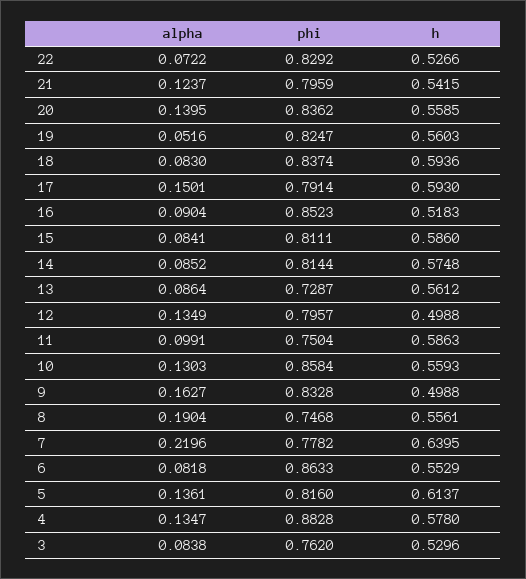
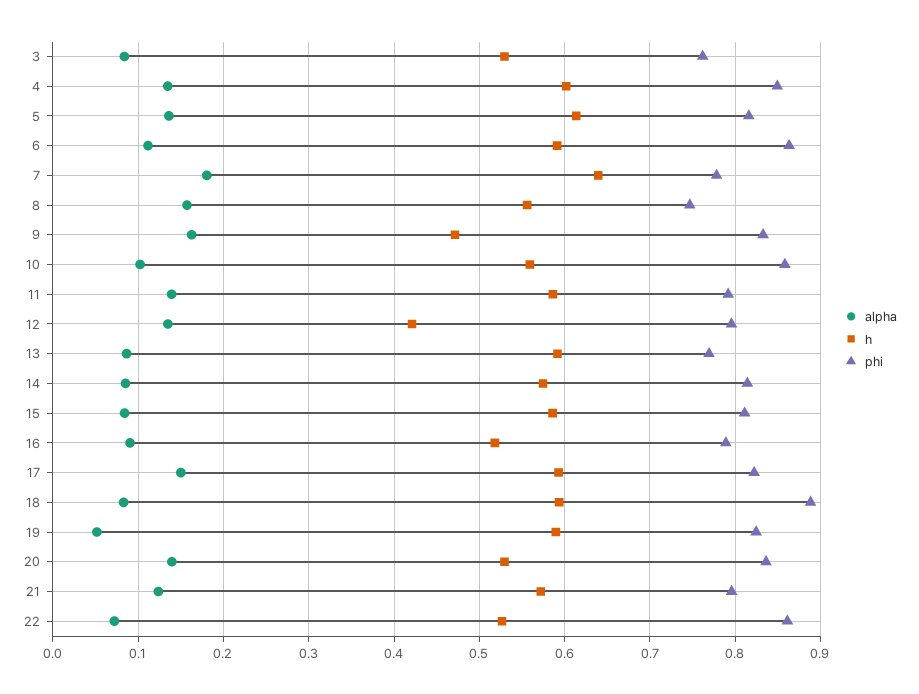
  {
    "alpha": {
      "22": 0.0722,
      "21": 0.1237,
      "20": 0.1395,
      "19": 0.0516,
      "18": 0.083,
      "17": 0.1501,
      "16": 0.0904,
      "15": 0.0841,
      "14": 0.0852,
      "13": 0.0864,
      "12": 0.1349,
-     "11": 0.0991,
+     "11": 0.14,
-     "10": 0.1303,
+     "10": 0.1,
      "9": 0.1627,
-     "8": 0.1904,
+     "8": 0.16,
-     "7": 0.2196,
+     "7": 0.18,
-     "6": 0.0818,
+     "6": 0.11,
      "5": 0.1361,
      "4": 0.1347,
      "3": 0.0838
    },
    "phi": {
-     "22": 0.8292,
+     "22": 0.86,
      "21": 0.7959,
      "20": 0.8362,
      "19": 0.8247,
-     "18": 0.8374,
+     "18": 0.89,
-     "17": 0.7914,
+     "17": 0.82,
-     "16": 0.8523,
+     "16": 0.79,
      "15": 0.8111,
      "14": 0.8144,
-     "13": 0.7287,
+     "13": 0.77,
      "12": 0.7957,
-     "11": 0.7504,
+     "11": 0.79,
      "10": 0.8584,
      "9": 0.8328,
      "8": 0.7468,
      "7": 0.7782,
      "6": 0.8633,
      "5": 0.816,
-     "4": 0.8828,
+     "4": 0.85,
      "3": 0.762
    },
    "h": {
      "22": 0.5266,
-     "21": 0.5415,
+     "21": 0.57,
-     "20": 0.5585,
+     "20": 0.53,
-     "19": 0.5603,
+     "19": 0.59,
      "18": 0.5936,
      "17": 0.593,
      "16": 0.5183,
      "15": 0.586,
      "14": 0.5748,
-     "13": 0.5612,
+     "13": 0.59,
-     "12": 0.4988,
+     "12": 0.42,
      "11": 0.5863,
      "10": 0.5593,
-     "9": 0.4988,
+     "9": 0.47,
      "8": 0.5561,
      "7": 0.6395,
-     "6": 0.5529,
+     "6": 0.59,
      "5": 0.6137,
-     "4": 0.578,
+     "4": 0.6,
      "3": 0.5296
    }
  }

